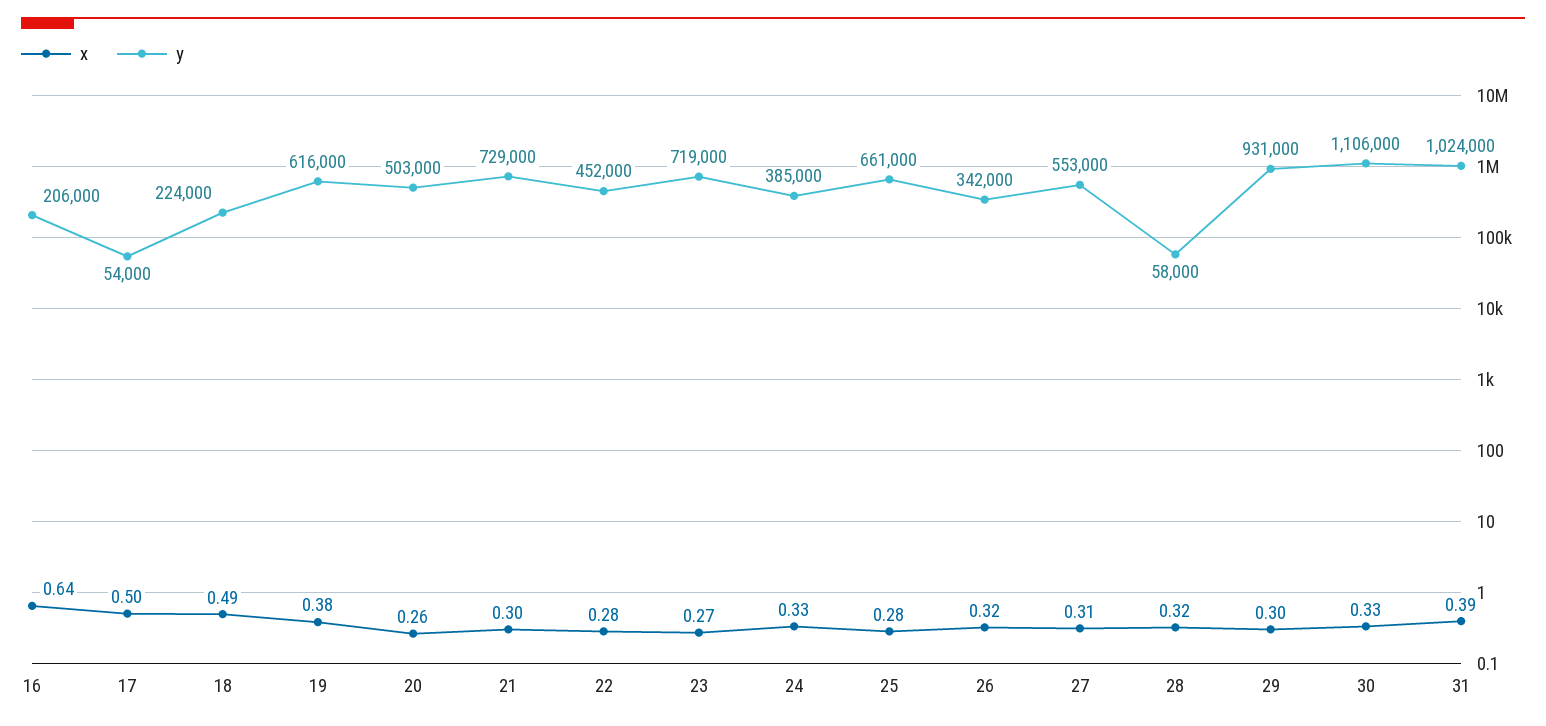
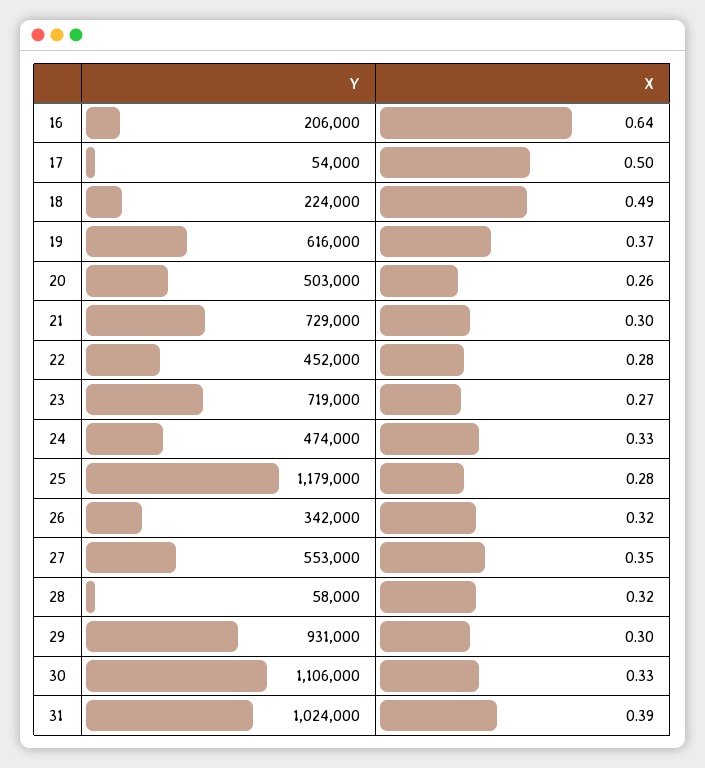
  {
    "x": {
      "16": 0.64,
      "17": 0.5,
      "18": 0.49,
-     "19": 0.38,
+     "19": 0.37,
      "20": 0.26,
      "21": 0.3,
      "22": 0.28,
      "23": 0.27,
      "24": 0.33,
      "25": 0.28,
      "26": 0.32,
-     "27": 0.31,
+     "27": 0.35,
      "28": 0.32,
      "29": 0.3,
      "30": 0.33,
      "31": 0.39
    },
    "y": {
      "16": 206000,
      "17": 54000,
      "18": 224000,
      "19": 616000,
      "20": 503000,
      "21": 729000,
      "22": 452000,
      "23": 719000,
-     "24": 385000,
+     "24": 474000,
-     "25": 661000,
+     "25": 1179000,
      "26": 342000,
      "27": 553000,
      "28": 58000,
      "29": 931000,
      "30": 1106000,
      "31": 1024000
    }
  }

